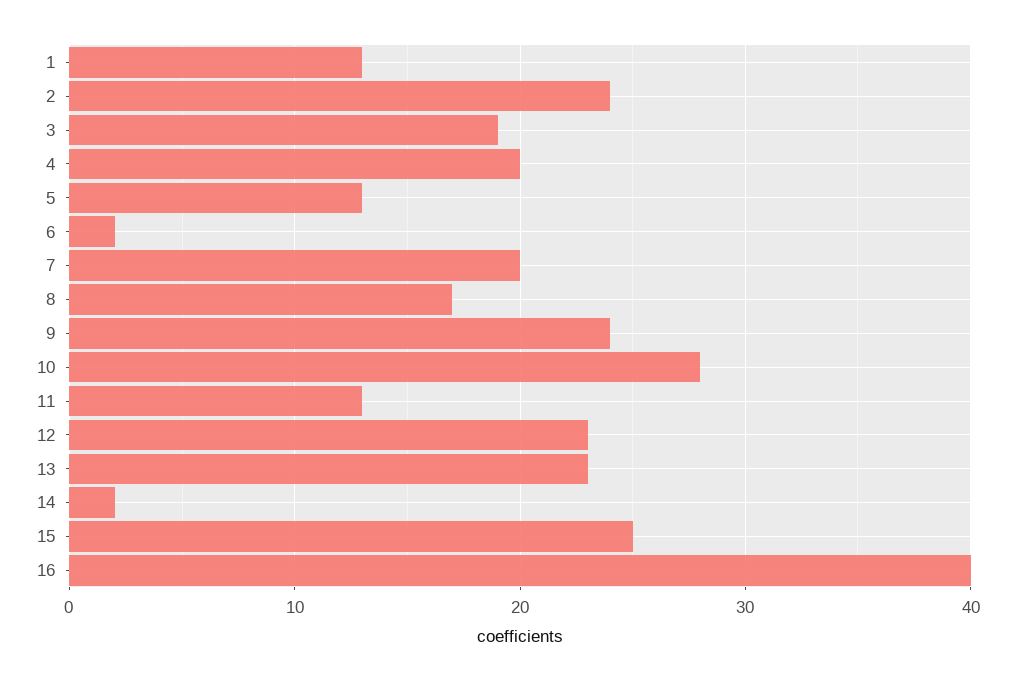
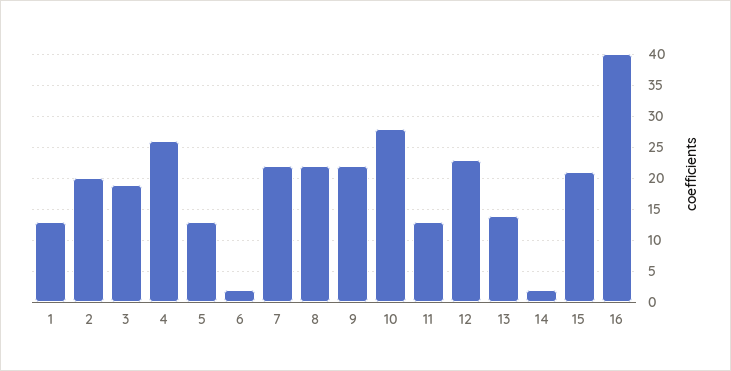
  {
    "1": 13,
-   "2": 24,
+   "2": 20,
    "3": 19,
-   "4": 20,
+   "4": 26,
    "5": 13,
    "6": 2,
-   "7": 20,
+   "7": 22,
-   "8": 17,
+   "8": 22,
-   "9": 24,
+   "9": 22,
    "10": 28,
    "11": 13,
    "12": 23,
-   "13": 23,
+   "13": 14,
    "14": 2,
-   "15": 25,
+   "15": 21,
    "16": 40
  }

